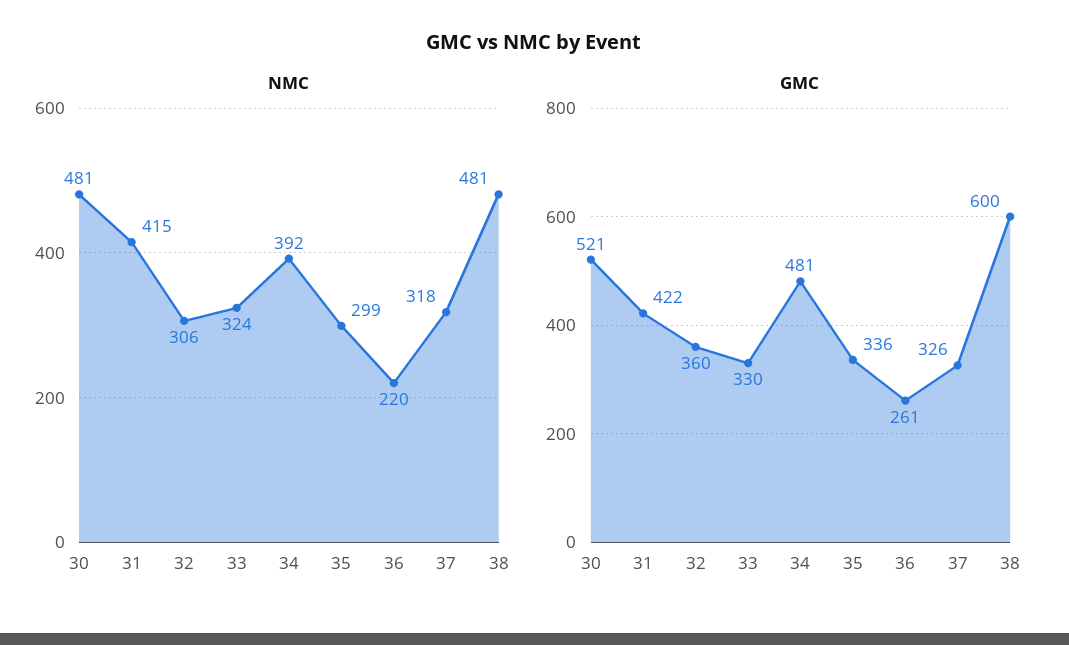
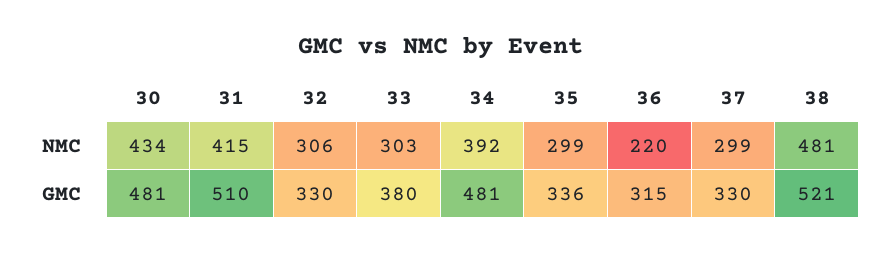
  {
    "NMC": {
-     "30": 481,
+     "30": 434,
      "31": 415,
      "32": 306,
-     "33": 324,
+     "33": 303,
      "34": 392,
      "35": 299,
      "36": 220,
-     "37": 318,
+     "37": 299,
      "38": 481
    },
    "GMC": {
-     "30": 521,
+     "30": 481,
-     "31": 422,
+     "31": 510,
-     "32": 360,
+     "32": 330,
-     "33": 330,
+     "33": 380,
      "34": 481,
      "35": 336,
-     "36": 261,
+     "36": 315,
-     "37": 326,
+     "37": 330,
-     "38": 600
+     "38": 521
    }
  }

